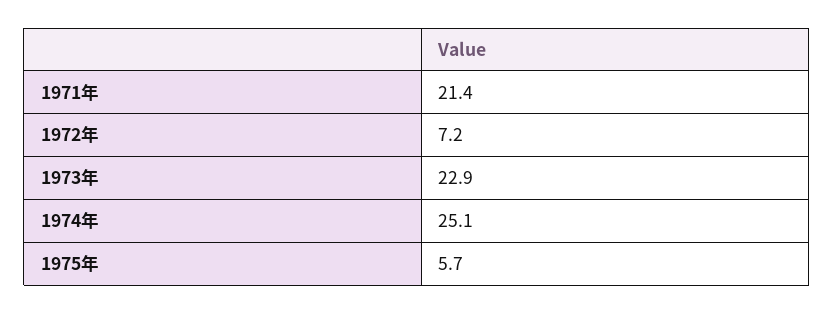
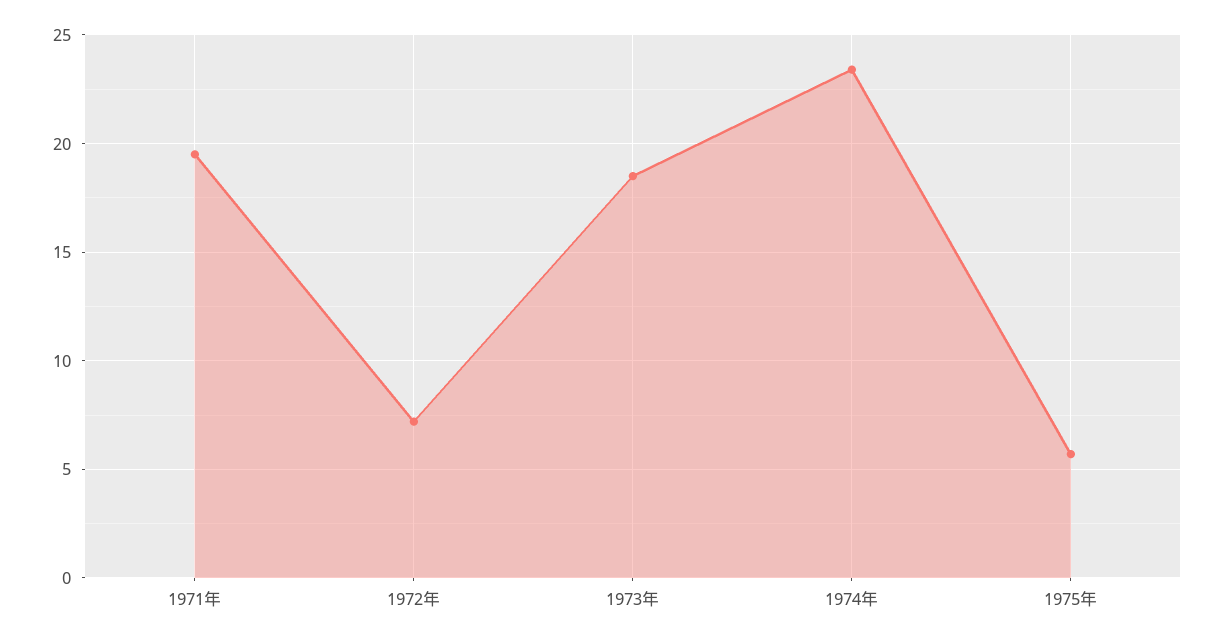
  {
-   "1971年": 21.4,
+   "1971年": 19.5,
    "1972年": 7.2,
-   "1973年": 22.9,
+   "1973年": 18.5,
-   "1974年": 25.1,
+   "1974年": 23.5,
    "1975年": 5.7
  }

